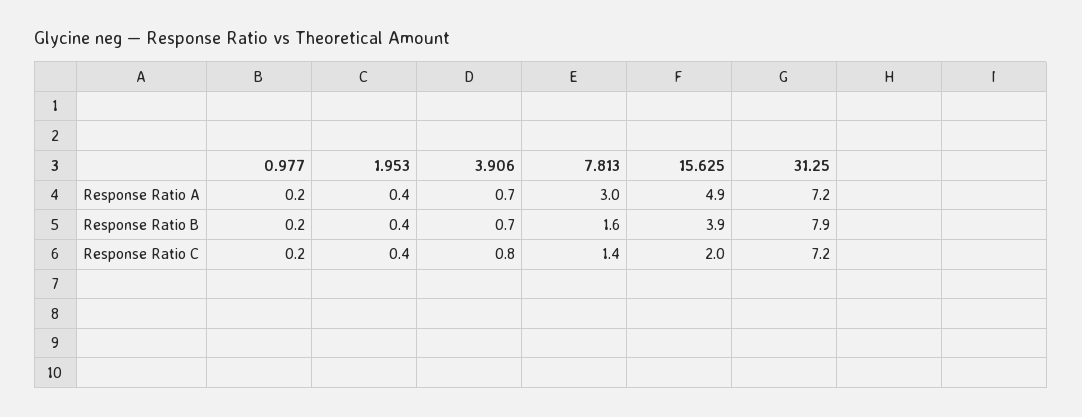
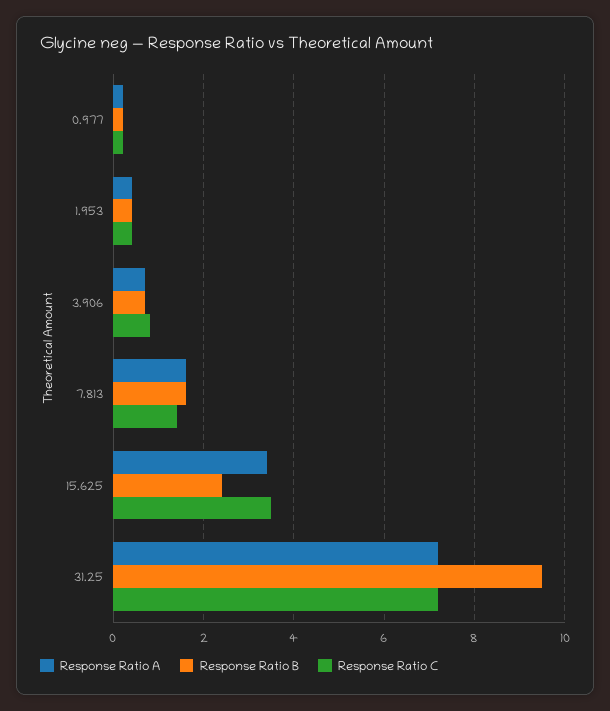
  {
    "Response Ratio A": {
      "0.977": 0.2,
      "1.953": 0.4,
      "3.906": 0.7,
-     "7.813": 3,
+     "7.813": 1.5,
-     "15.625": 4.9,
+     "15.625": 3.5,
      "31.25": 7.2
    },
    "Response Ratio B": {
      "0.977": 0.2,
      "1.953": 0.4,
      "3.906": 0.7,
      "7.813": 1.6,
-     "15.625": 3.9,
+     "15.625": 2.5,
-     "31.25": 7.9
+     "31.25": 9.5
    },
    "Response Ratio C": {
      "0.977": 0.2,
      "1.953": 0.4,
      "3.906": 0.8,
      "7.813": 1.4,
-     "15.625": 2,
+     "15.625": 3.5,
      "31.25": 7.2
    }
  }

